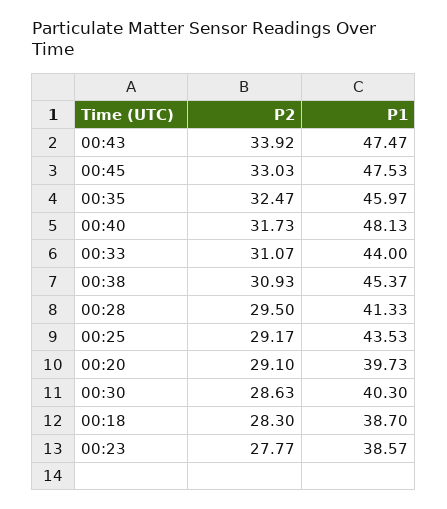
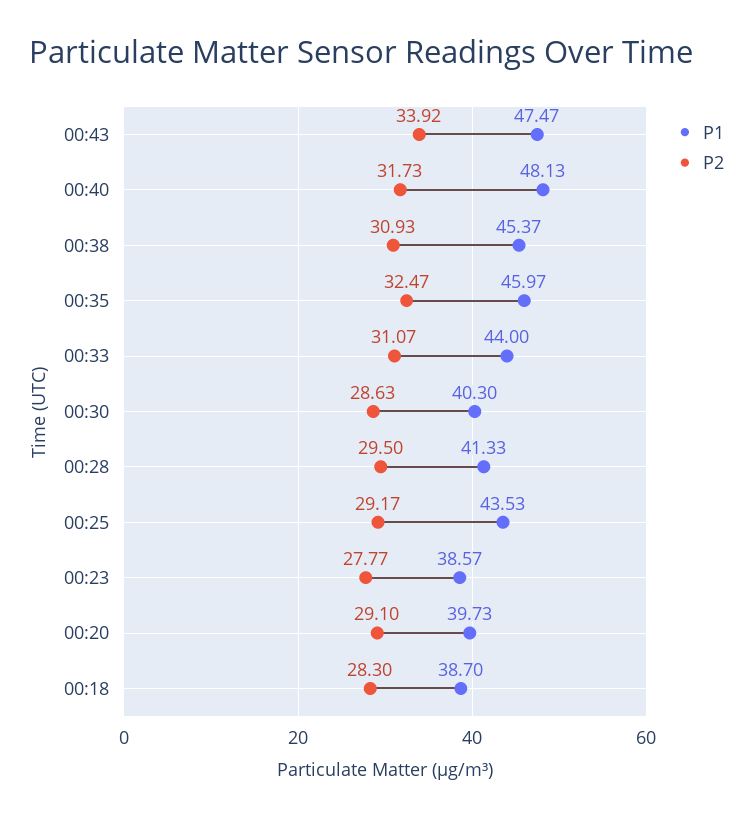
  {
    "P2": {
      "00:43": 33.92,
-     "00:45": 33.03,
      "00:35": 32.47,
      "00:40": 31.73,
      "00:33": 31.07,
      "00:38": 30.93,
      "00:28": 29.5,
      "00:25": 29.17,
      "00:20": 29.1,
      "00:30": 28.63,
      "00:18": 28.3,
      "00:23": 27.77
    },
    "P1": {
      "00:43": 47.47,
-     "00:45": 47.53,
      "00:35": 45.97,
      "00:40": 48.13,
      "00:33": 44,
      "00:38": 45.37,
      "00:28": 41.33,
      "00:25": 43.53,
      "00:20": 39.73,
      "00:30": 40.3,
      "00:18": 38.7,
      "00:23": 38.57
    }
  }

